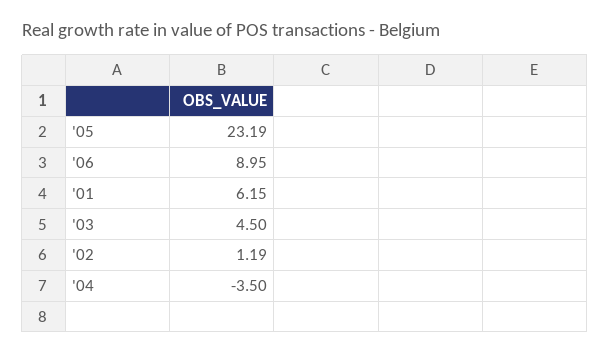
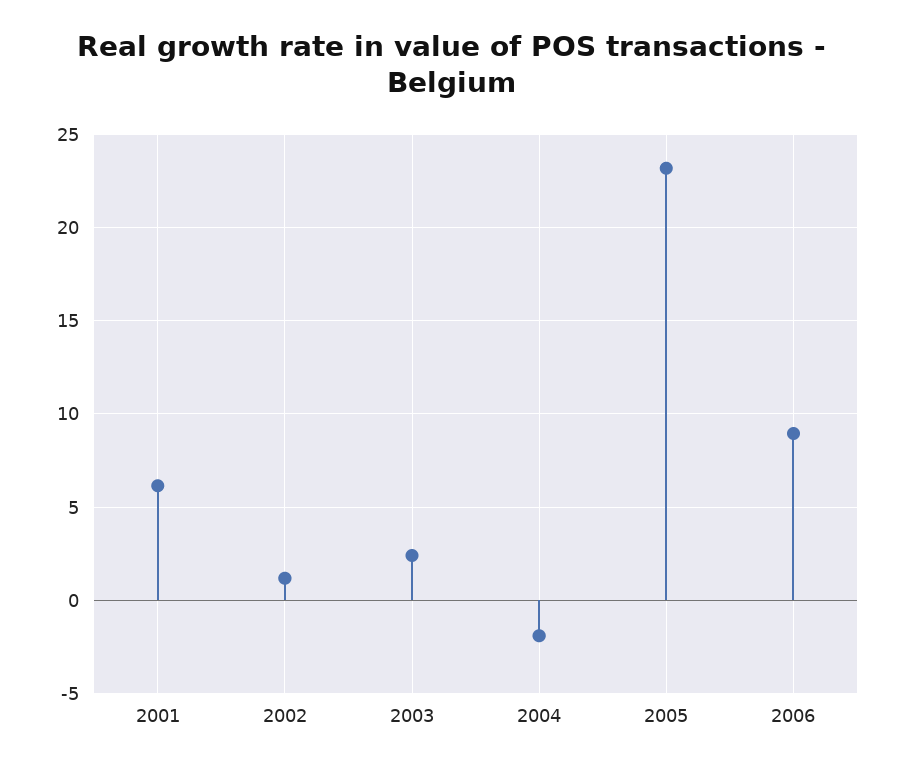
  {
    "'05": 23.19,
    "'06": 8.95,
    "'01": 6.15,
-   "'03": 4.5,
+   "'03": 2.5,
    "'02": 1.19,
-   "'04": -3.5
+   "'04": -2
  }

